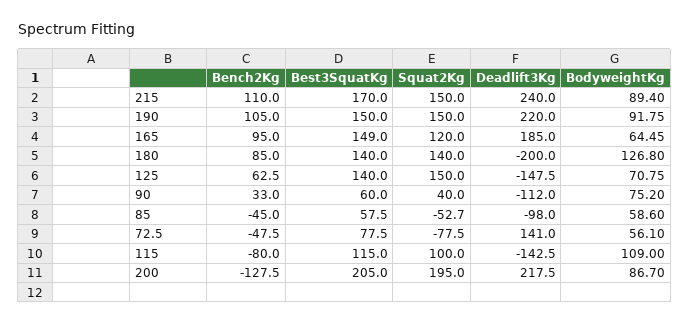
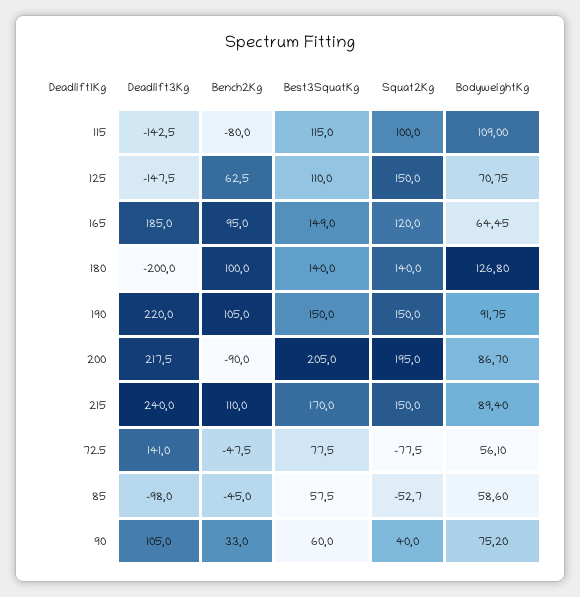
  {
    "Bench2Kg": {
      "215": 110,
      "190": 105,
      "165": 95,
-     "180": 85,
+     "180": 100,
      "125": 62.5,
      "90": 33,
      "85": -45,
      "72.5": -47.5,
      "115": -80,
-     "200": -127.5
+     "200": -90
    },
    "Best3SquatKg": {
      "215": 170,
      "190": 150,
      "165": 149,
      "180": 140,
-     "125": 140,
+     "125": 110,
      "90": 60,
      "85": 57.5,
      "72.5": 77.5,
      "115": 115,
      "200": 205
    },
    "Squat2Kg": {
      "215": 150,
      "190": 150,
      "165": 120,
      "180": 140,
      "125": 150,
      "90": 40,
      "85": -52.7,
      "72.5": -77.5,
      "115": 100,
      "200": 195
    },
    "Deadlift3Kg": {
      "215": 240,
      "190": 220,
      "165": 185,
      "180": -200,
      "125": -147.5,
-     "90": -112,
+     "90": 105,
      "85": -98,
      "72.5": 141,
      "115": -142.5,
      "200": 217.5
    },
    "BodyweightKg": {
      "215": 89.4,
      "190": 91.75,
      "165": 64.45,
      "180": 126.8,
      "125": 70.75,
      "90": 75.2,
      "85": 58.6,
      "72.5": 56.1,
      "115": 109,
      "200": 86.7
    }
  }

